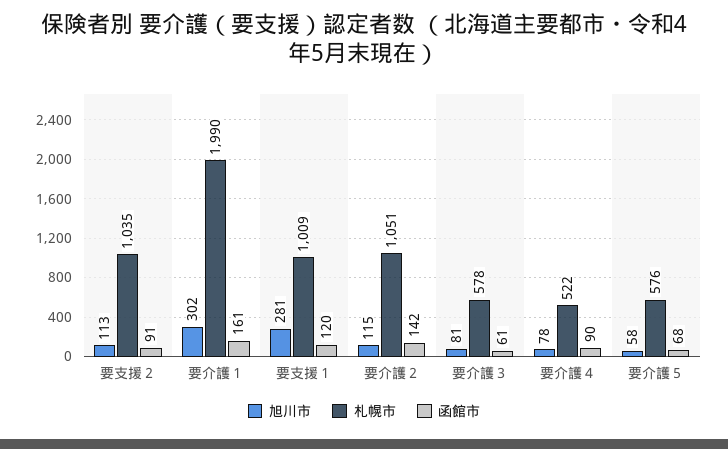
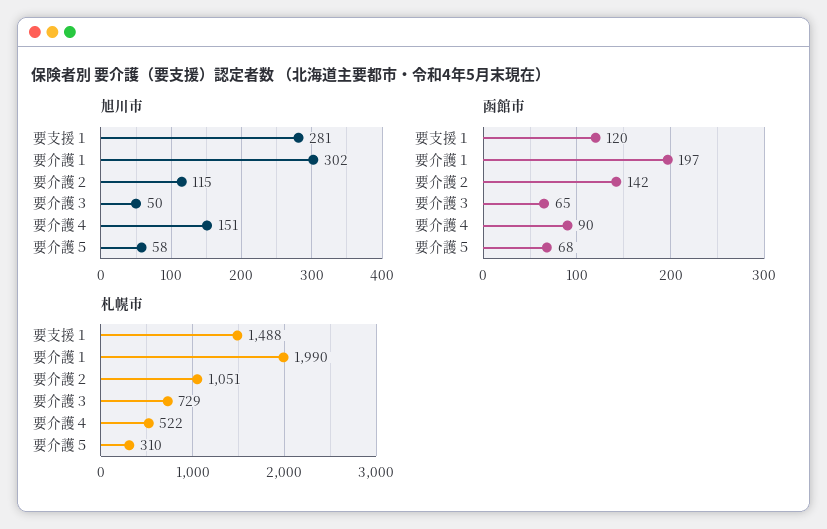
  {
    "旭川市": {
-     "要支援２": 113,
      "要介護１": 302,
      "要支援１": 281,
      "要介護２": 115,
-     "要介護３": 81,
+     "要介護３": 50,
-     "要介護４": 78,
+     "要介護４": 151,
      "要介護５": 58
    },
    "札幌市": {
-     "要支援２": 1035,
      "要介護１": 1990,
-     "要支援１": 1009,
+     "要支援１": 1488,
      "要介護２": 1051,
-     "要介護３": 578,
+     "要介護３": 729,
      "要介護４": 522,
-     "要介護５": 576
+     "要介護５": 310
    },
    "函館市": {
-     "要支援２": 91,
-     "要介護１": 161,
+     "要介護１": 197,
      "要支援１": 120,
      "要介護２": 142,
-     "要介護３": 61,
+     "要介護３": 65,
      "要介護４": 90,
      "要介護５": 68
    }
  }

